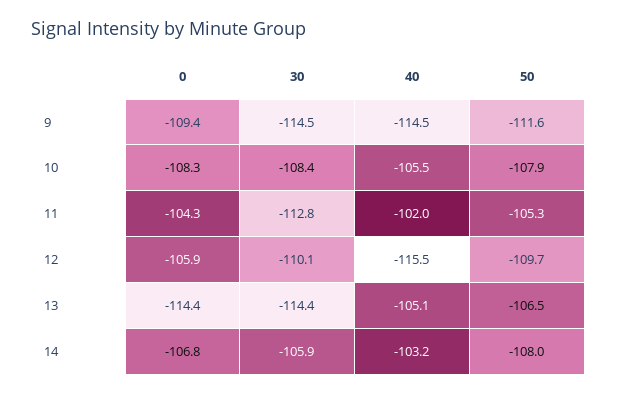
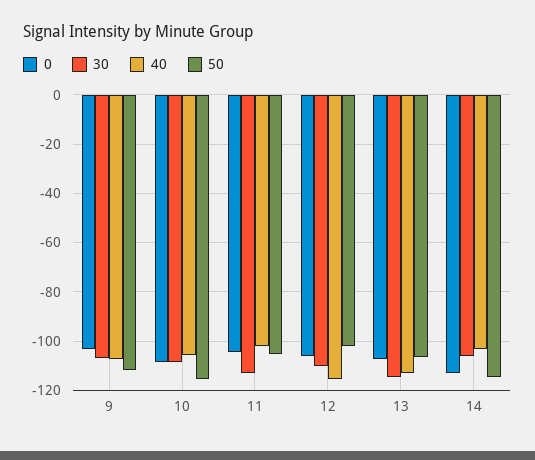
  {
    "0": {
-     "9": -109.4,
+     "9": -102.5,
      "10": -108.3,
      "11": -104.3,
      "12": -105.9,
-     "13": -114.4,
+     "13": -107.5,
-     "14": -106.8
+     "14": -112.5
    },
    "30": {
-     "9": -114.5,
+     "9": -107.5,
      "10": -108.4,
      "11": -112.8,
      "12": -110.1,
      "13": -114.4,
      "14": -105.9
    },
    "40": {
-     "9": -114.5,
+     "9": -107.5,
      "10": -105.5,
      "11": -102,
      "12": -115.5,
-     "13": -105.1,
+     "13": -112.5,
      "14": -103.2
    },
    "50": {
      "9": -111.6,
-     "10": -107.9,
+     "10": -115,
      "11": -105.3,
-     "12": -109.7,
+     "12": -102.5,
      "13": -106.5,
-     "14": -108
+     "14": -115
    }
  }

